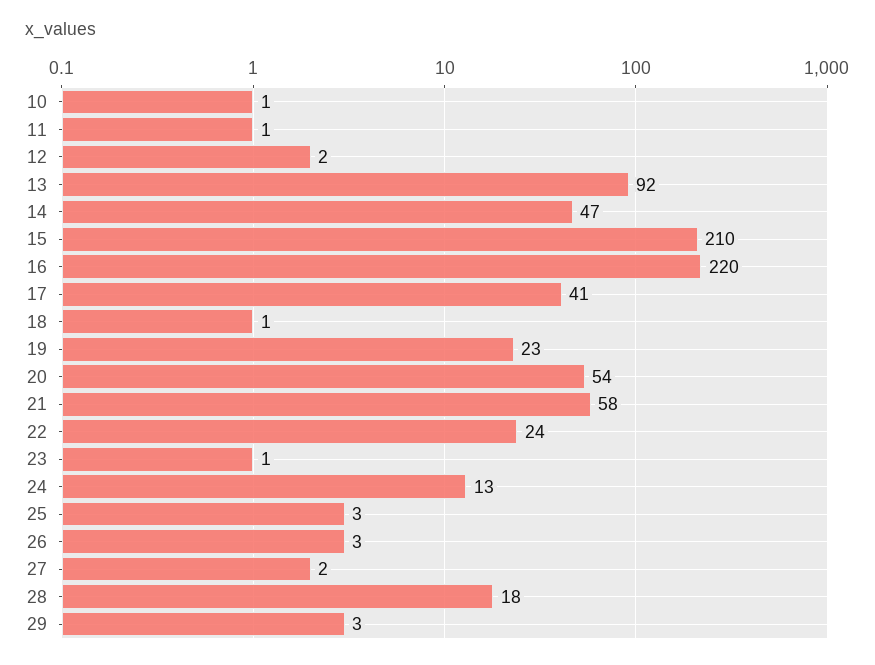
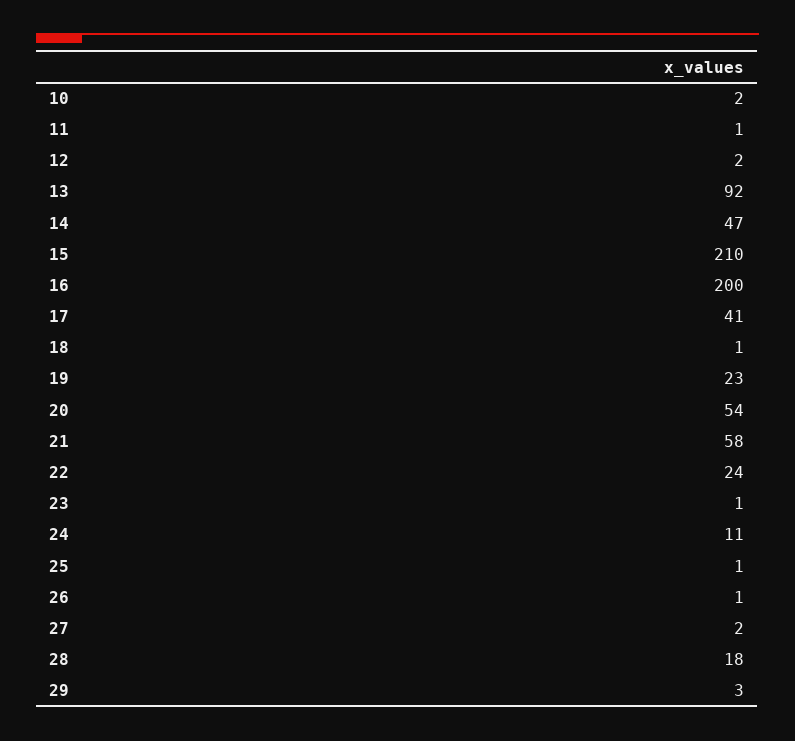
  {
-   "10": 1,
+   "10": 2,
    "11": 1,
    "12": 2,
    "13": 92,
    "14": 47,
    "15": 210,
-   "16": 220,
+   "16": 200,
    "17": 41,
    "18": 1,
    "19": 23,
    "20": 54,
    "21": 58,
    "22": 24,
    "23": 1,
-   "24": 13,
+   "24": 11,
-   "25": 3,
+   "25": 1,
-   "26": 3,
+   "26": 1,
    "27": 2,
    "28": 18,
    "29": 3
  }

